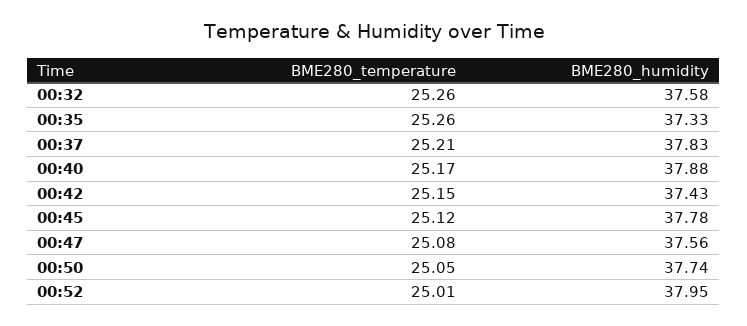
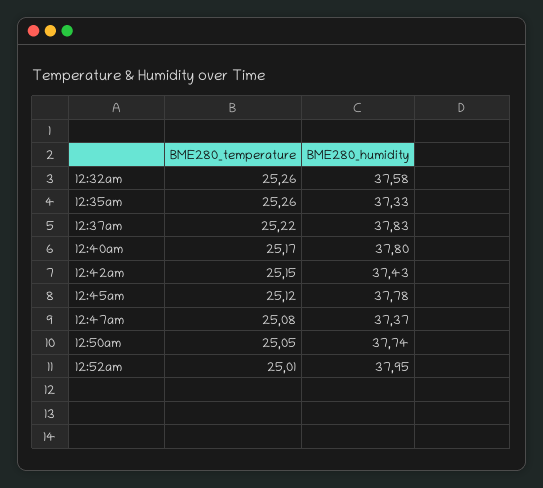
  {
    "BME280_temperature": {
      "00:32": 25.26,
      "00:35": 25.26,
-     "00:37": 25.21,
+     "00:37": 25.22,
      "00:40": 25.17,
      "00:42": 25.15,
      "00:45": 25.12,
      "00:47": 25.08,
      "00:50": 25.05,
      "00:52": 25.01
    },
    "BME280_humidity": {
      "00:32": 37.58,
      "00:35": 37.33,
      "00:37": 37.83,
-     "00:40": 37.88,
+     "00:40": 37.8,
      "00:42": 37.43,
      "00:45": 37.78,
-     "00:47": 37.56,
+     "00:47": 37.37,
      "00:50": 37.74,
      "00:52": 37.95
    }
  }

